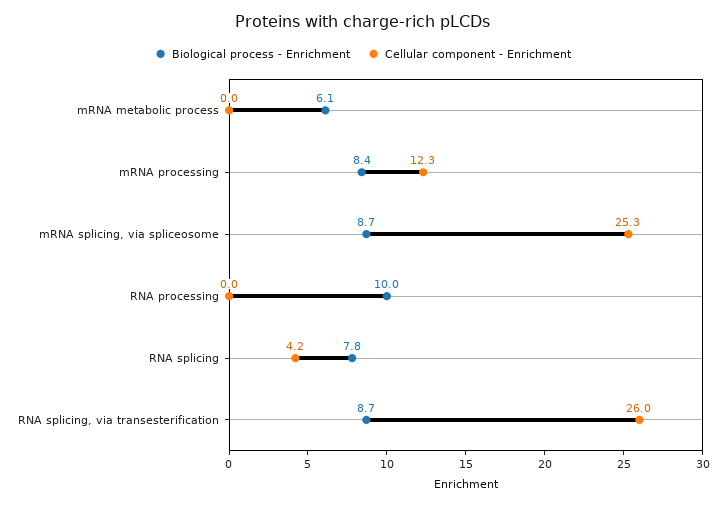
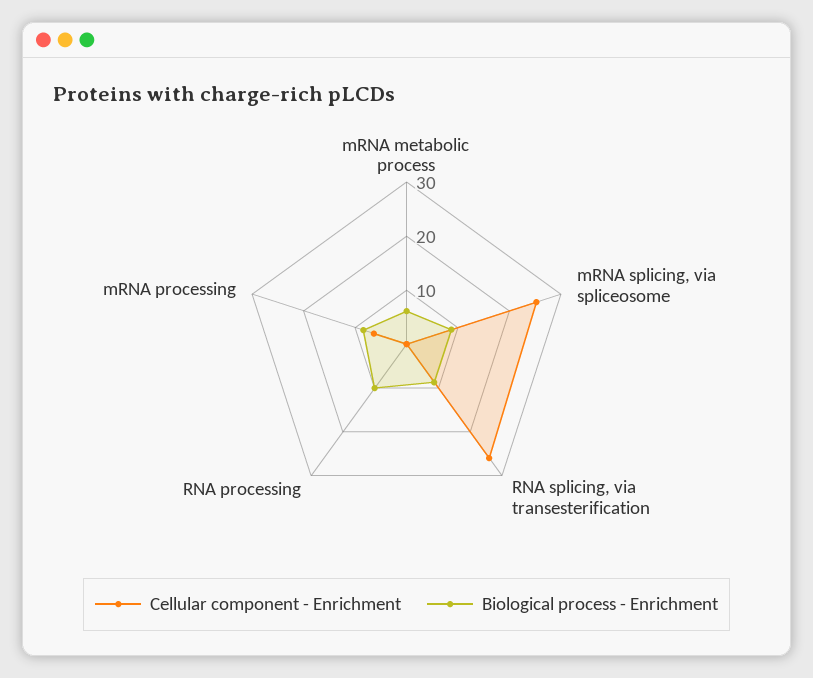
  {
    "Biological process - Enrichment": {
      "mRNA metabolic process": 6.1,
      "mRNA processing": 8.4,
      "mRNA splicing, via spliceosome": 8.7,
      "RNA processing": 10,
-     "RNA splicing": 7.8,
      "RNA splicing, via transesterification": 8.7
    },
    "Cellular component - Enrichment": {
      "mRNA metabolic process": 0,
-     "mRNA processing": 12.3,
+     "mRNA processing": 6,
      "mRNA splicing, via spliceosome": 25.3,
      "RNA processing": 0,
-     "RNA splicing": 4.2,
      "RNA splicing, via transesterification": 26
    }
  }

